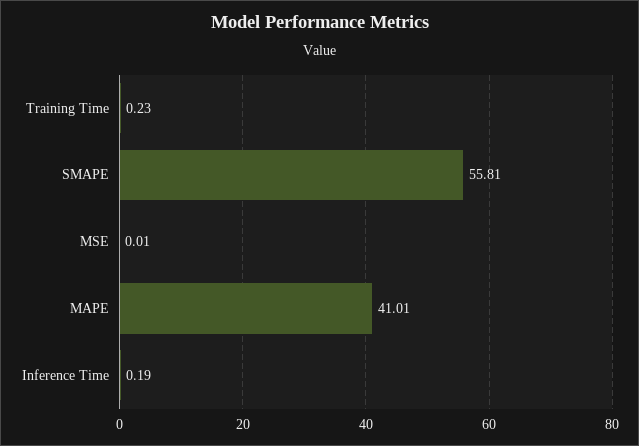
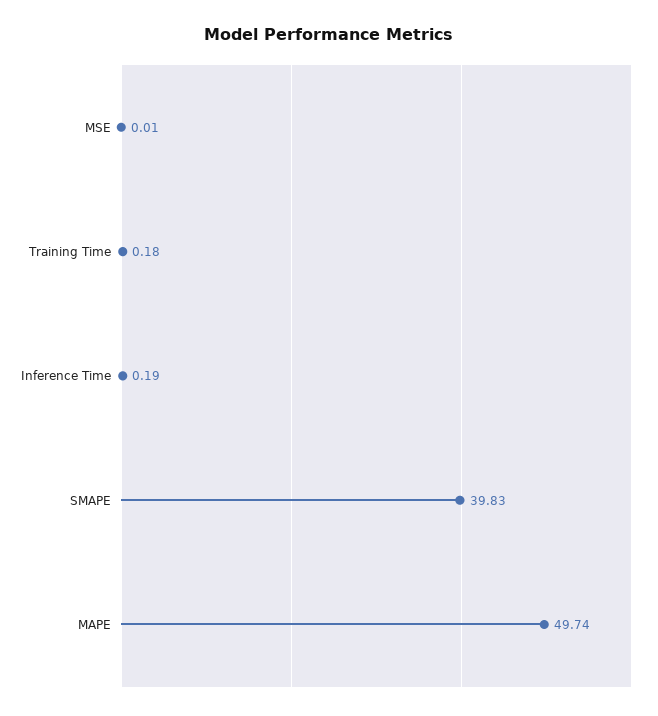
  {
-   "Training Time": 0.23,
+   "Training Time": 0.18,
-   "SMAPE": 55.81,
+   "SMAPE": 39.83,
    "MSE": 0.01,
-   "MAPE": 41.01,
+   "MAPE": 49.74,
    "Inference Time": 0.19
  }

